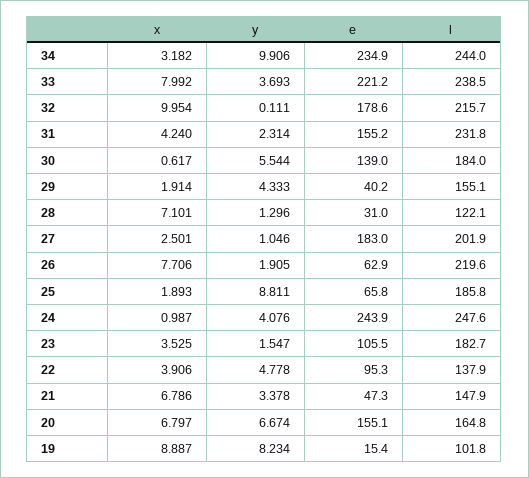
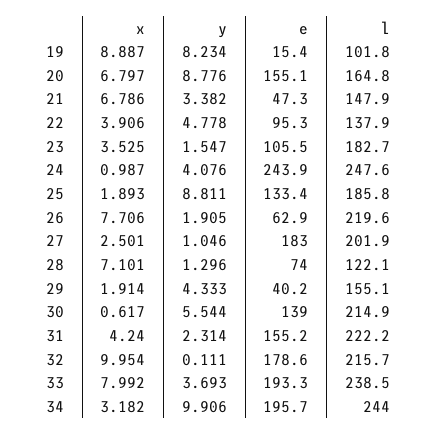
  {
    "x": {
      "34": 3.182,
      "33": 7.992,
      "32": 9.954,
      "31": 4.24,
      "30": 0.617,
      "29": 1.914,
      "28": 7.101,
      "27": 2.501,
      "26": 7.706,
      "25": 1.893,
      "24": 0.987,
      "23": 3.525,
      "22": 3.906,
      "21": 6.786,
      "20": 6.797,
      "19": 8.887
    },
    "y": {
      "34": 9.906,
      "33": 3.693,
      "32": 0.111,
      "31": 2.314,
      "30": 5.544,
      "29": 4.333,
      "28": 1.296,
      "27": 1.046,
      "26": 1.905,
      "25": 8.811,
      "24": 4.076,
      "23": 1.547,
      "22": 4.778,
-     "21": 3.378,
+     "21": 3.382,
-     "20": 6.674,
+     "20": 8.776,
      "19": 8.234
    },
    "e": {
-     "34": 234.9,
+     "34": 195.7,
-     "33": 221.2,
+     "33": 193.3,
      "32": 178.6,
      "31": 155.2,
      "30": 139,
      "29": 40.2,
-     "28": 31,
+     "28": 74,
      "27": 183,
      "26": 62.9,
-     "25": 65.8,
+     "25": 133.4,
      "24": 243.9,
      "23": 105.5,
      "22": 95.3,
      "21": 47.3,
      "20": 155.1,
      "19": 15.4
    },
    "l": {
      "34": 244,
      "33": 238.5,
      "32": 215.7,
-     "31": 231.8,
+     "31": 222.2,
-     "30": 184,
+     "30": 214.9,
      "29": 155.1,
      "28": 122.1,
      "27": 201.9,
      "26": 219.6,
      "25": 185.8,
      "24": 247.6,
      "23": 182.7,
      "22": 137.9,
      "21": 147.9,
      "20": 164.8,
      "19": 101.8
    }
  }

